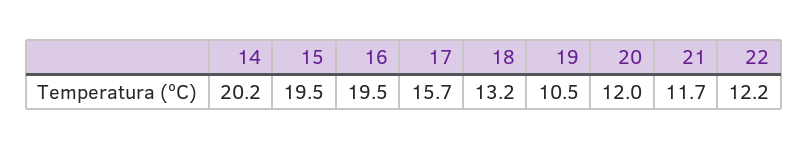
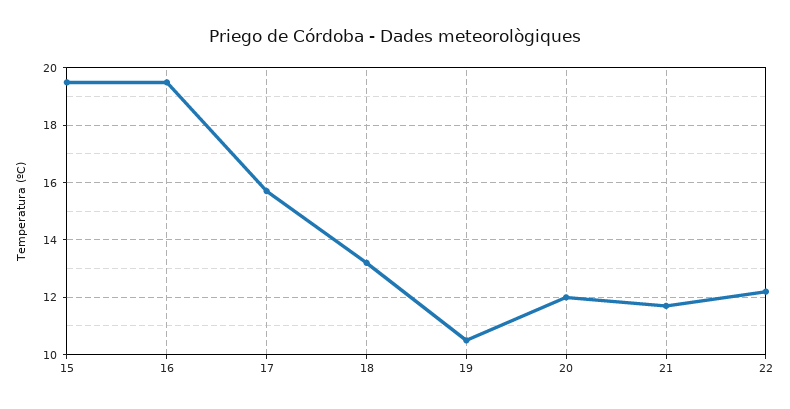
  {
-   "14": 20.2,
    "15": 19.5,
    "16": 19.5,
    "17": 15.7,
    "18": 13.2,
    "19": 10.5,
    "20": 12,
    "21": 11.7,
    "22": 12.2
  }

